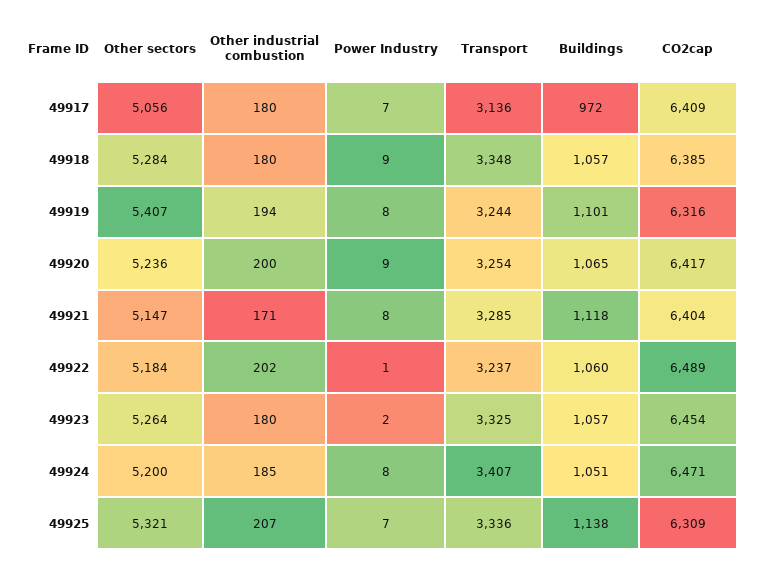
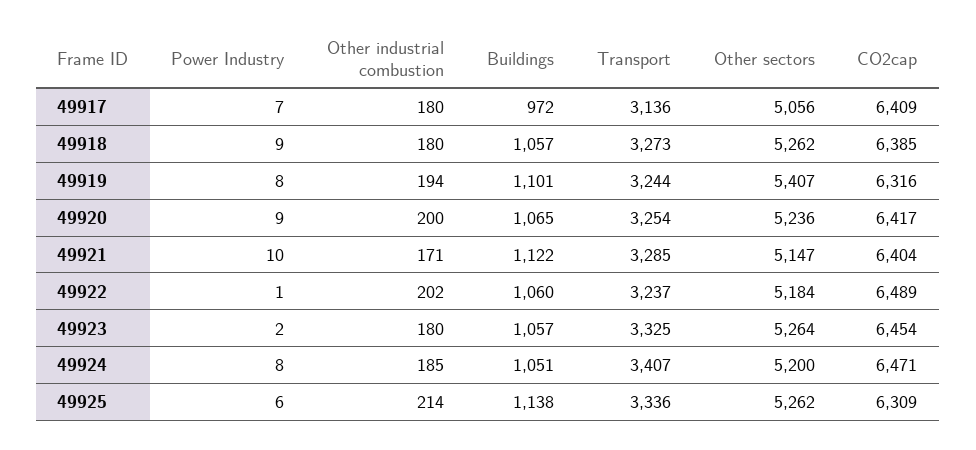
  {
    "Other sectors": {
      "49917": 5056,
-     "49918": 5284,
+     "49918": 5262,
      "49919": 5407,
      "49920": 5236,
      "49921": 5147,
      "49922": 5184,
      "49923": 5264,
      "49924": 5200,
-     "49925": 5321
+     "49925": 5262
    },
    "Other industrial combustion": {
      "49917": 180,
      "49918": 180,
      "49919": 194,
      "49920": 200,
      "49921": 171,
      "49922": 202,
      "49923": 180,
      "49924": 185,
-     "49925": 207
+     "49925": 214
    },
    "Power Industry": {
      "49917": 7,
      "49918": 9,
      "49919": 8,
      "49920": 9,
-     "49921": 8,
+     "49921": 10,
      "49922": 1,
      "49923": 2,
      "49924": 8,
-     "49925": 7
+     "49925": 6
    },
    "Transport": {
      "49917": 3136,
-     "49918": 3348,
+     "49918": 3273,
      "49919": 3244,
      "49920": 3254,
      "49921": 3285,
      "49922": 3237,
      "49923": 3325,
      "49924": 3407,
      "49925": 3336
    },
    "Buildings": {
      "49917": 972,
      "49918": 1057,
      "49919": 1101,
      "49920": 1065,
-     "49921": 1118,
+     "49921": 1122,
      "49922": 1060,
      "49923": 1057,
      "49924": 1051,
      "49925": 1138
    },
    "CO2cap": {
      "49917": 6409,
      "49918": 6385,
      "49919": 6316,
      "49920": 6417,
      "49921": 6404,
      "49922": 6489,
      "49923": 6454,
      "49924": 6471,
      "49925": 6309
    }
  }

